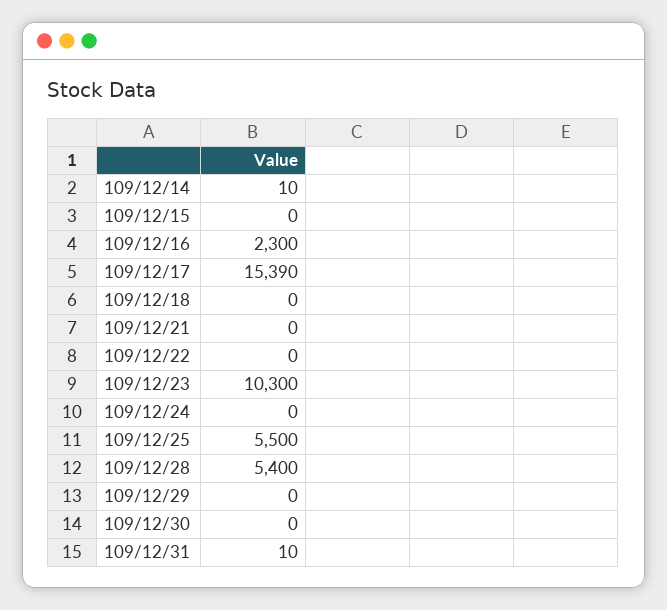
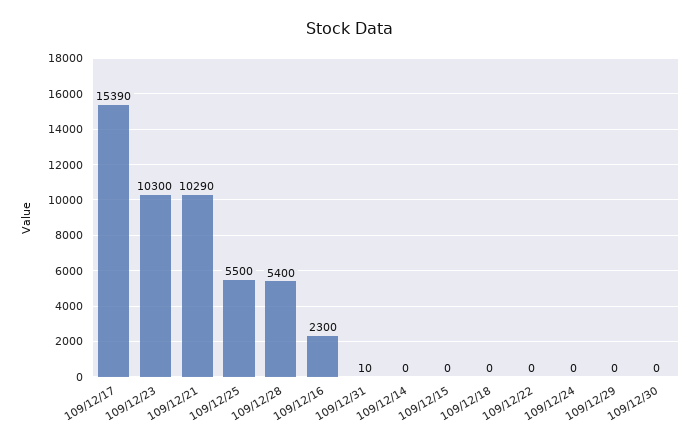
  {
-   "109/12/14": 10,
+   "109/12/14": 0,
    "109/12/15": 0,
    "109/12/16": 2300,
    "109/12/17": 15390,
    "109/12/18": 0,
-   "109/12/21": 0,
+   "109/12/21": 10290,
    "109/12/22": 0,
    "109/12/23": 10300,
    "109/12/24": 0,
    "109/12/25": 5500,
    "109/12/28": 5400,
    "109/12/29": 0,
    "109/12/30": 0,
    "109/12/31": 10
  }

